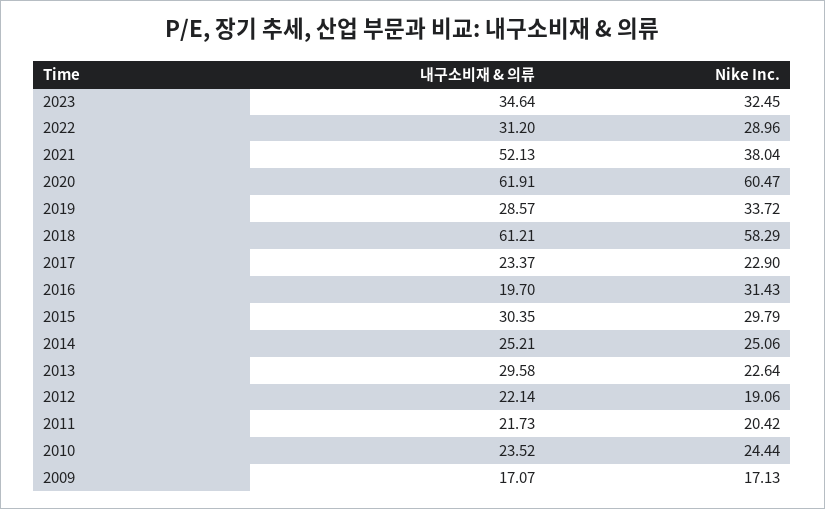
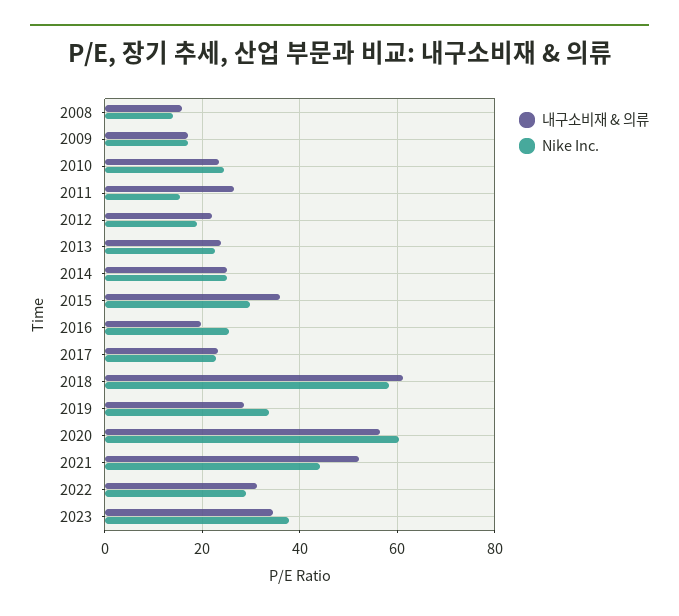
  {
    "내구소비재 & 의류": {
      "2023": 34.64,
      "2022": 31.2,
      "2021": 52.13,
-     "2020": 61.91,
+     "2020": 56,
      "2019": 28.57,
      "2018": 61.21,
      "2017": 23.37,
      "2016": 19.7,
-     "2015": 30.35,
+     "2015": 36,
      "2014": 25.21,
-     "2013": 29.58,
+     "2013": 24,
      "2012": 22.14,
-     "2011": 21.73,
+     "2011": 26,
      "2010": 23.52,
-     "2009": 17.07
+     "2009": 17.07,
+     "2008": 16
    },
    "Nike Inc.": {
-     "2023": 32.45,
+     "2023": 38,
      "2022": 28.96,
-     "2021": 38.04,
+     "2021": 44,
      "2020": 60.47,
      "2019": 33.72,
      "2018": 58.29,
      "2017": 22.9,
-     "2016": 31.43,
+     "2016": 26,
      "2015": 29.79,
      "2014": 25.06,
      "2013": 22.64,
      "2012": 19.06,
-     "2011": 20.42,
+     "2011": 16,
      "2010": 24.44,
-     "2009": 17.13
+     "2009": 17.13,
+     "2008": 14
    }
  }

